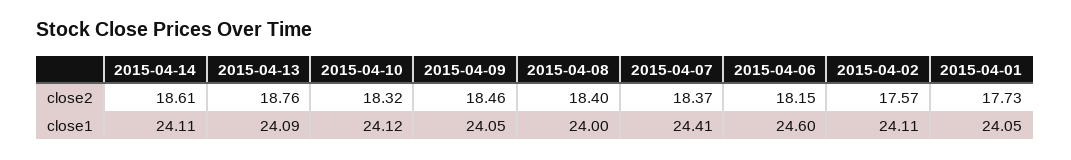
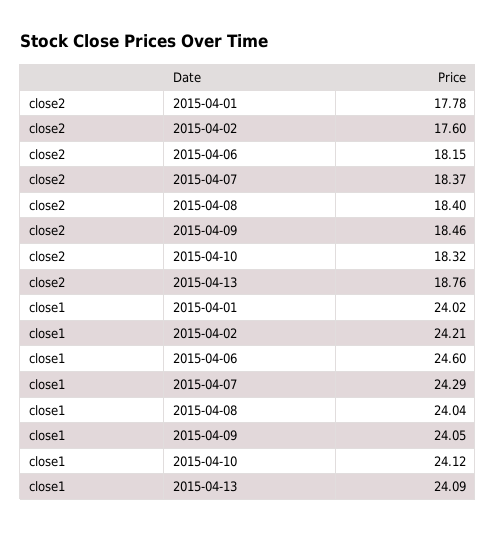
  {
-   "2015-04-14": {
-     "close2": 18.61,
-     "close1": 24.11
-   },
    "2015-04-13": {
      "close2": 18.76,
      "close1": 24.09
    },
    "2015-04-10": {
      "close2": 18.32,
      "close1": 24.12
    },
    "2015-04-09": {
      "close2": 18.46,
      "close1": 24.05
    },
    "2015-04-08": {
      "close2": 18.4,
-     "close1": 24
+     "close1": 24.04
    },
    "2015-04-07": {
      "close2": 18.37,
-     "close1": 24.41
+     "close1": 24.29
    },
    "2015-04-06": {
      "close2": 18.15,
      "close1": 24.6
    },
    "2015-04-02": {
-     "close2": 17.57,
+     "close2": 17.6,
-     "close1": 24.11
+     "close1": 24.21
    },
    "2015-04-01": {
-     "close2": 17.73,
+     "close2": 17.78,
-     "close1": 24.05
+     "close1": 24.02
    }
  }

